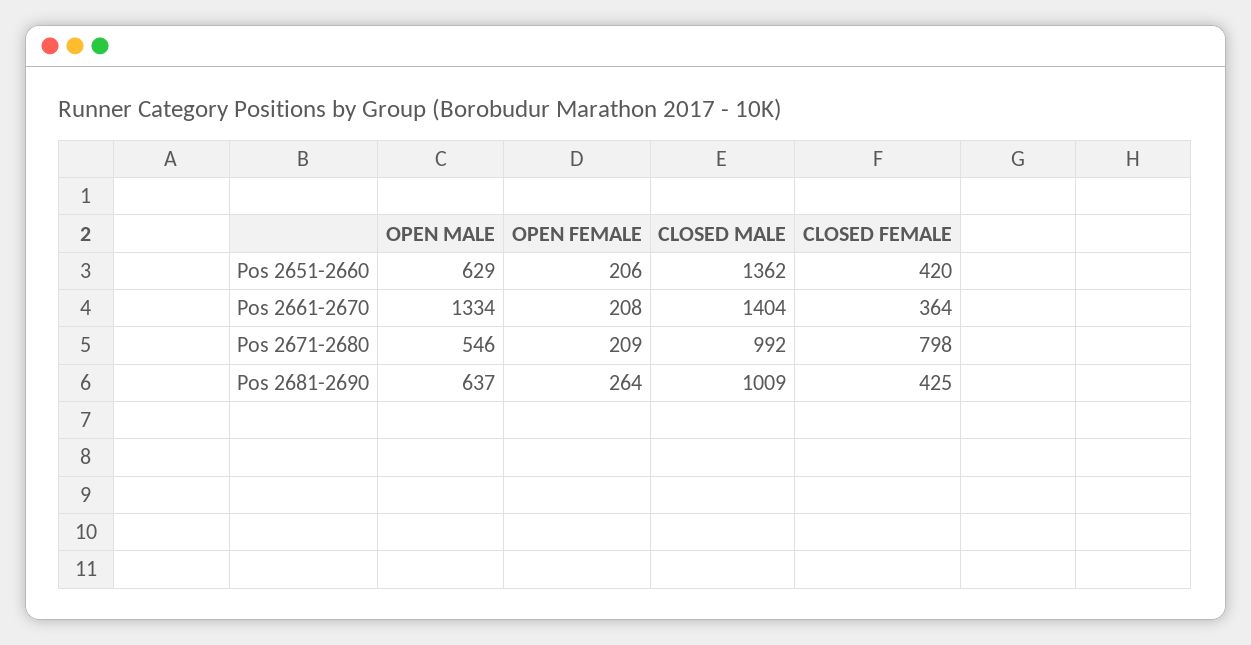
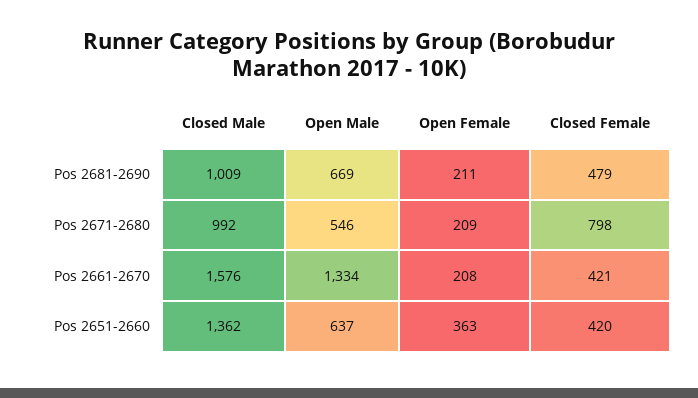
  {
    "OPEN MALE": {
-     "Pos 2651-2660": 629,
+     "Pos 2651-2660": 637,
      "Pos 2661-2670": 1334,
      "Pos 2671-2680": 546,
-     "Pos 2681-2690": 637
+     "Pos 2681-2690": 669
    },
    "OPEN FEMALE": {
-     "Pos 2651-2660": 206,
+     "Pos 2651-2660": 363,
      "Pos 2661-2670": 208,
      "Pos 2671-2680": 209,
-     "Pos 2681-2690": 264
+     "Pos 2681-2690": 211
    },
    "CLOSED MALE": {
      "Pos 2651-2660": 1362,
-     "Pos 2661-2670": 1404,
+     "Pos 2661-2670": 1576,
      "Pos 2671-2680": 992,
      "Pos 2681-2690": 1009
    },
    "CLOSED FEMALE": {
      "Pos 2651-2660": 420,
-     "Pos 2661-2670": 364,
+     "Pos 2661-2670": 421,
      "Pos 2671-2680": 798,
-     "Pos 2681-2690": 425
+     "Pos 2681-2690": 479
    }
  }

